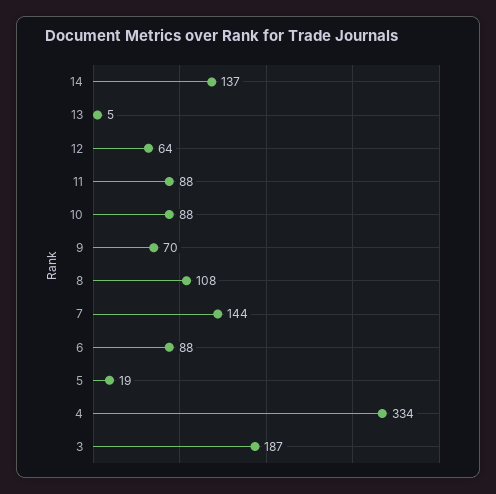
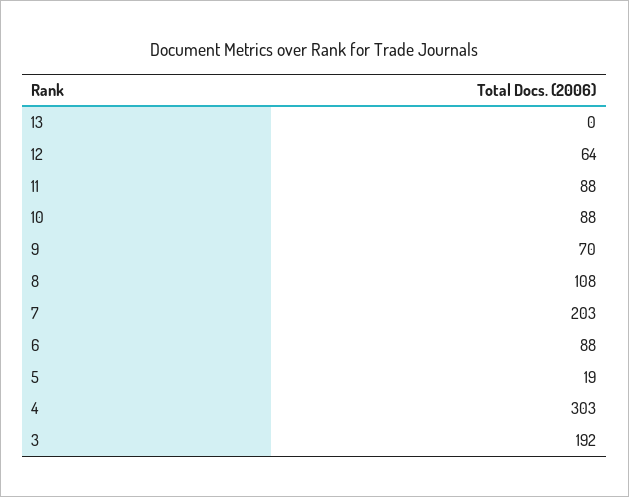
  {
-   "14": 137,
-   "13": 5,
+   "13": 0,
    "12": 64,
    "11": 88,
    "10": 88,
    "9": 70,
    "8": 108,
-   "7": 144,
+   "7": 203,
    "6": 88,
    "5": 19,
-   "4": 334,
+   "4": 303,
-   "3": 187
+   "3": 192
  }

